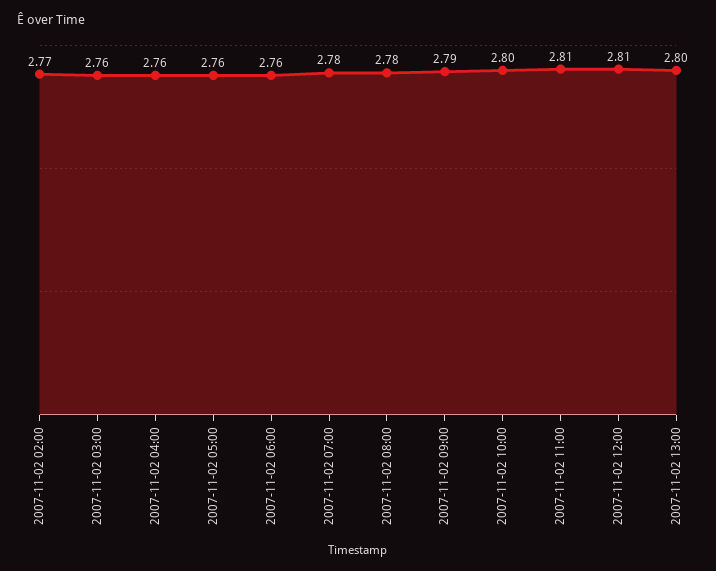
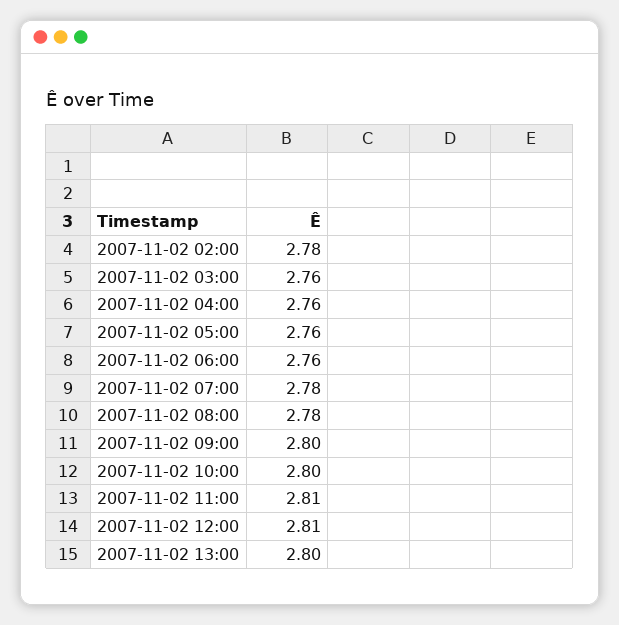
  {
-   "2007-11-02 02:00": 2.77,
+   "2007-11-02 02:00": 2.78,
    "2007-11-02 03:00": 2.76,
    "2007-11-02 04:00": 2.76,
    "2007-11-02 05:00": 2.76,
    "2007-11-02 06:00": 2.76,
    "2007-11-02 07:00": 2.78,
    "2007-11-02 08:00": 2.78,
-   "2007-11-02 09:00": 2.79,
+   "2007-11-02 09:00": 2.8,
    "2007-11-02 10:00": 2.8,
    "2007-11-02 11:00": 2.81,
    "2007-11-02 12:00": 2.81,
    "2007-11-02 13:00": 2.8
  }

